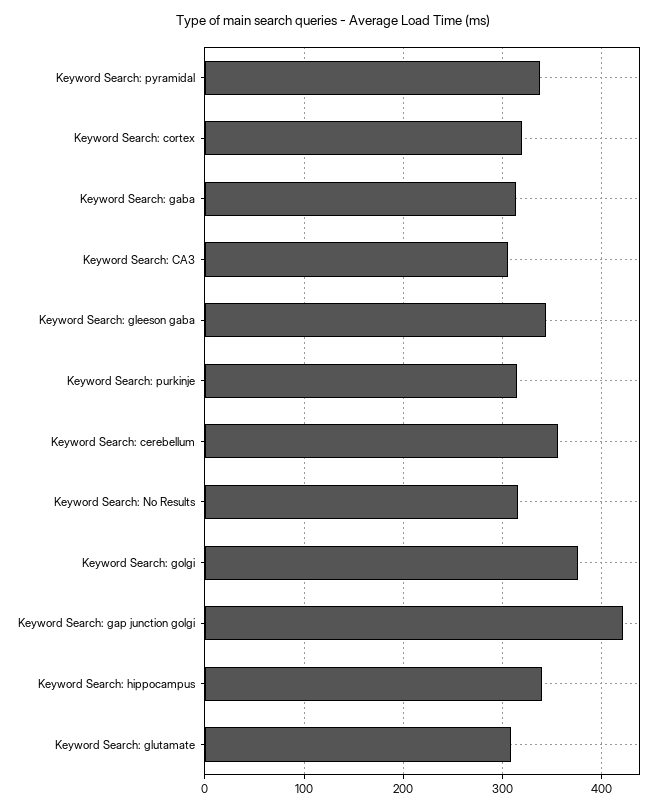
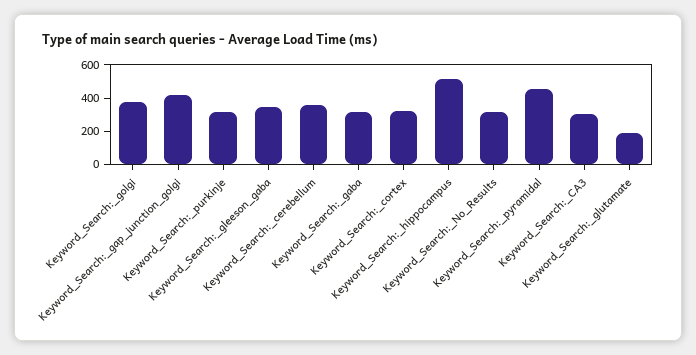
  {
-   "Keyword Search: pyramidal": 340,
+   "Keyword Search: pyramidal": 450,
    "Keyword Search: cortex": 320,
    "Keyword Search: gaba": 310,
    "Keyword Search: CA3": 310,
    "Keyword Search: gleeson gaba": 340,
    "Keyword Search: purkinje": 310,
    "Keyword Search: cerebellum": 360,
    "Keyword Search: No Results": 320,
    "Keyword Search: golgi": 380,
    "Keyword Search: gap junction golgi": 420,
-   "Keyword Search: hippocampus": 340,
+   "Keyword Search: hippocampus": 500,
-   "Keyword Search: glutamate": 310
+   "Keyword Search: glutamate": 200
  }

